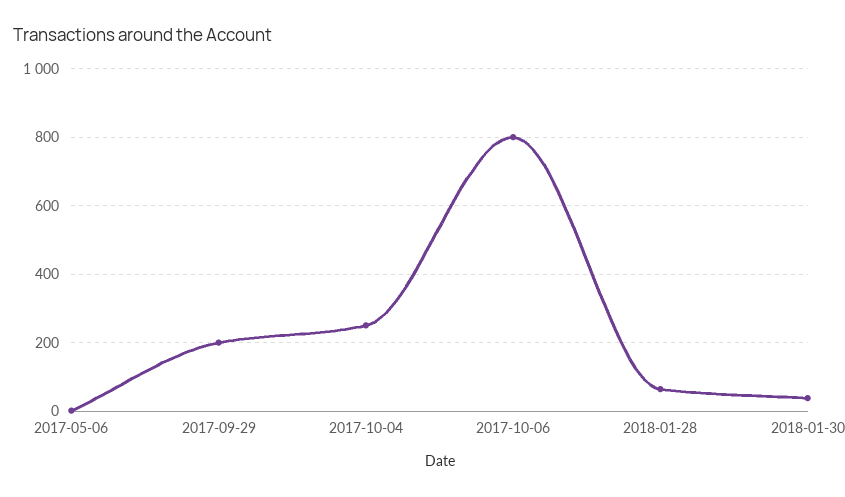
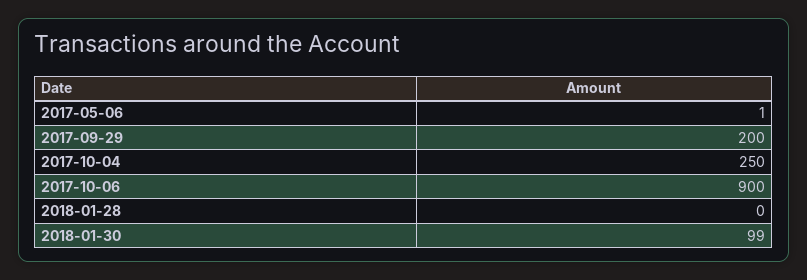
  {
    "2017-05-06": 1,
    "2017-09-29": 200,
    "2017-10-04": 250,
-   "2017-10-06": 800,
+   "2017-10-06": 900,
-   "2018-01-28": 60,
+   "2018-01-28": 0,
-   "2018-01-30": 40
+   "2018-01-30": 99
  }

